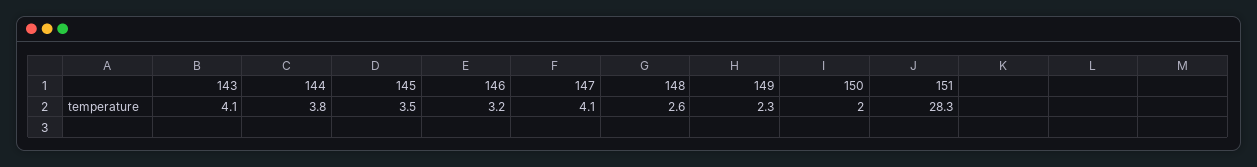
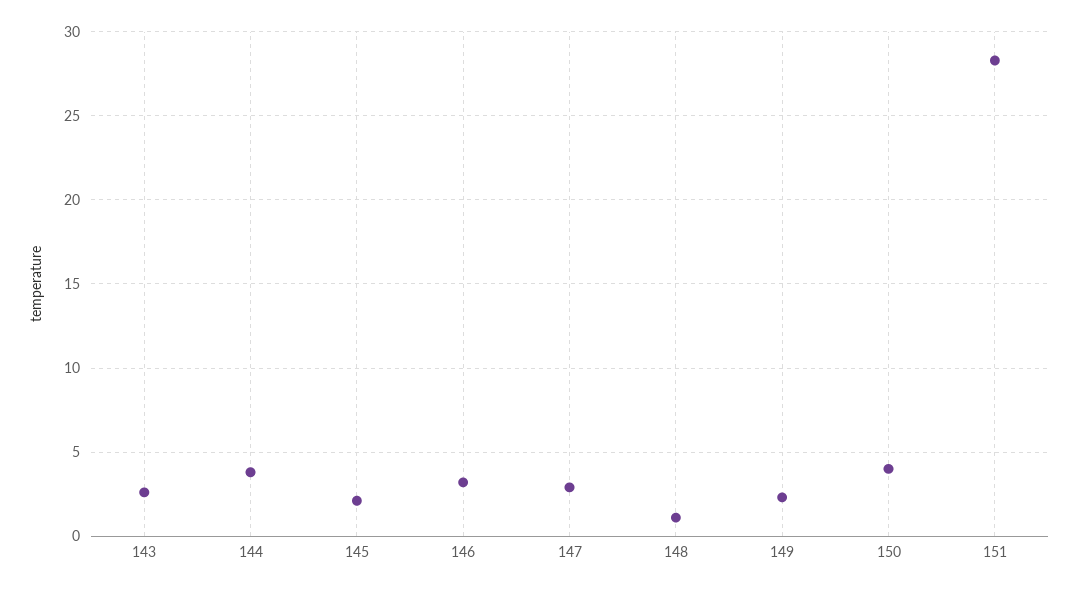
  {
-   "143": 4.1,
+   "143": 2.5,
    "144": 3.8,
-   "145": 3.5,
+   "145": 2,
    "146": 3.2,
-   "147": 4.1,
+   "147": 3,
-   "148": 2.6,
+   "148": 1,
    "149": 2.3,
-   "150": 2,
+   "150": 4,
    "151": 28.3
  }

